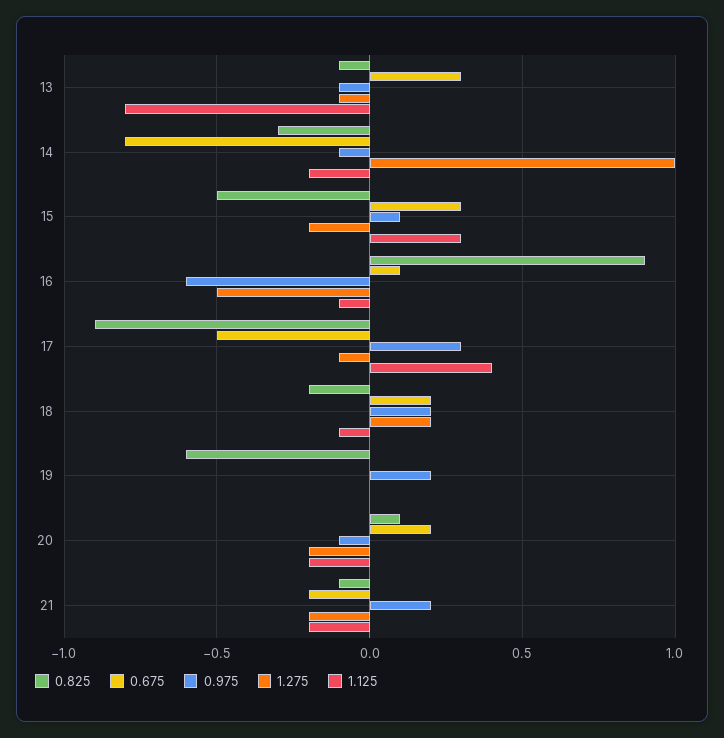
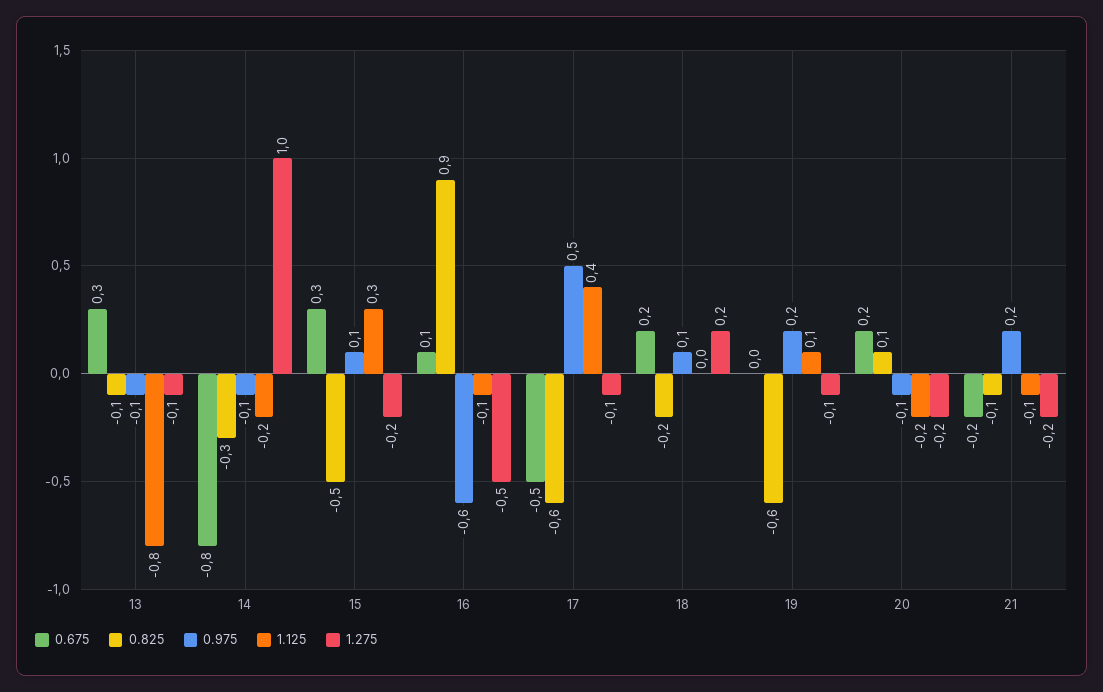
  {
    "0.825": {
      "13": -0.1,
      "14": -0.3,
      "15": -0.5,
      "16": 0.9,
-     "17": -0.9,
+     "17": -0.6,
      "18": -0.2,
      "19": -0.6,
      "20": 0.1,
      "21": -0.1
    },
    "0.675": {
      "13": 0.3,
      "14": -0.8,
      "15": 0.3,
      "16": 0.1,
      "17": -0.5,
      "18": 0.2,
      "19": 0,
      "20": 0.2,
      "21": -0.2
    },
    "0.975": {
      "13": -0.1,
      "14": -0.1,
      "15": 0.1,
      "16": -0.6,
-     "17": 0.3,
+     "17": 0.5,
-     "18": 0.2,
+     "18": 0.1,
      "19": 0.2,
      "20": -0.1,
      "21": 0.2
    },
    "1.275": {
      "13": -0.1,
      "14": 1,
      "15": -0.2,
      "16": -0.5,
      "17": -0.1,
      "18": 0.2,
-     "19": 0,
+     "19": -0.1,
      "20": -0.2,
      "21": -0.2
    },
    "1.125": {
      "13": -0.8,
      "14": -0.2,
      "15": 0.3,
      "16": -0.1,
      "17": 0.4,
-     "18": -0.1,
+     "18": 0,
-     "19": 0,
+     "19": 0.1,
      "20": -0.2,
-     "21": -0.2
+     "21": -0.1
    }
  }

